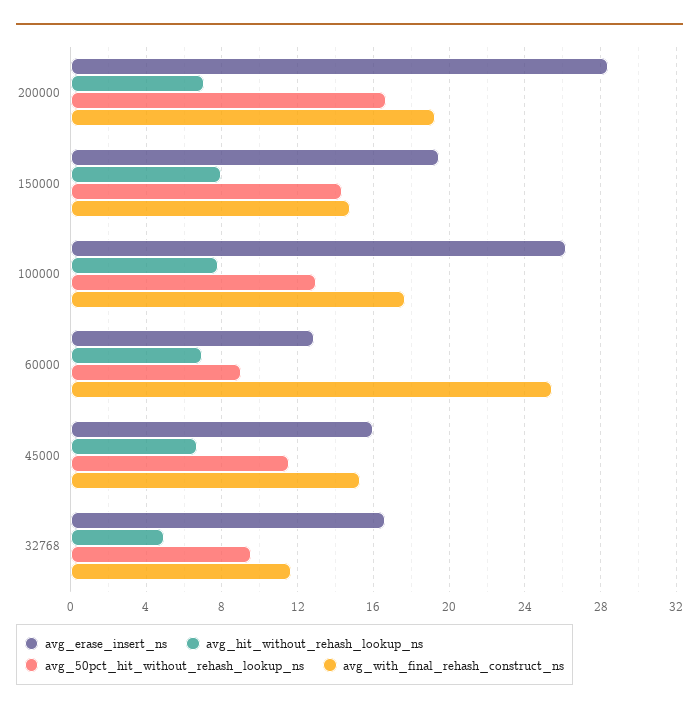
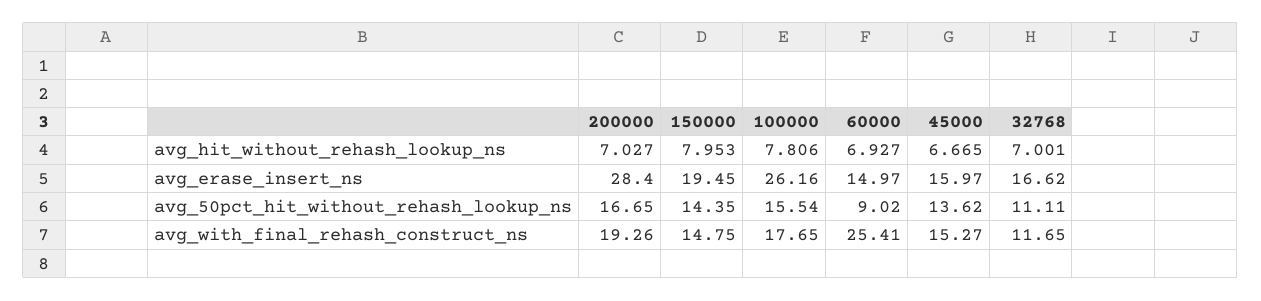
  {
    "avg_erase_insert_ns": {
      "200000": 28.4,
      "150000": 19.45,
      "100000": 26.16,
-     "60000": 13,
+     "60000": 14.97,
      "45000": 15.97,
      "32768": 16.62
    },
    "avg_hit_without_rehash_lookup_ns": {
      "200000": 7.027,
      "150000": 7.953,
      "100000": 7.806,
      "60000": 6.927,
      "45000": 6.665,
-     "32768": 5
+     "32768": 7.001
    },
    "avg_50pct_hit_without_rehash_lookup_ns": {
      "200000": 16.65,
      "150000": 14.35,
-     "100000": 13,
+     "100000": 15.54,
      "60000": 9.02,
-     "45000": 11.5,
+     "45000": 13.62,
-     "32768": 9.5
+     "32768": 11.11
    },
    "avg_with_final_rehash_construct_ns": {
      "200000": 19.26,
      "150000": 14.75,
      "100000": 17.65,
      "60000": 25.41,
      "45000": 15.27,
      "32768": 11.65
    }
  }

